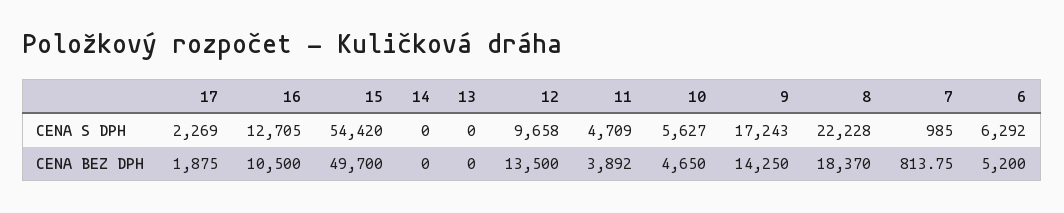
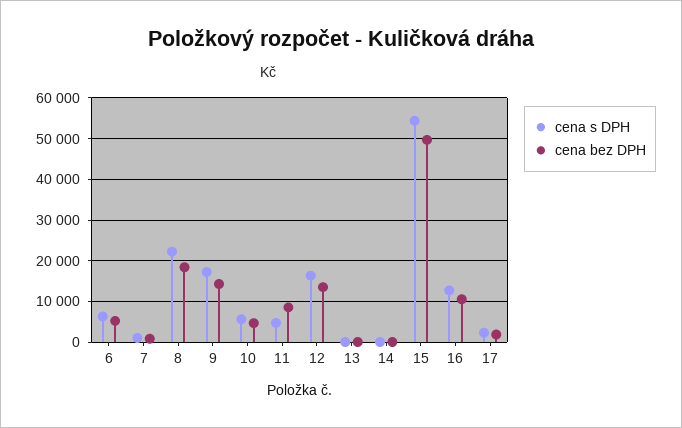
  {
    "CENA S DPH": {
      "17": 2269,
      "16": 12705,
      "15": 54420,
      "14": 0,
      "13": 0,
-     "12": 9658,
+     "12": 16000,
      "11": 4709,
      "10": 5627,
      "9": 17243,
      "8": 22228,
      "7": 985,
      "6": 6292
    },
    "CENA BEZ DPH": {
      "17": 1875,
      "16": 10500,
      "15": 49700,
      "14": 0,
      "13": 0,
      "12": 13500,
-     "11": 3892,
+     "11": 8000,
      "10": 4650,
      "9": 14250,
      "8": 18370,
      "7": 813.75,
      "6": 5200
    }
  }

